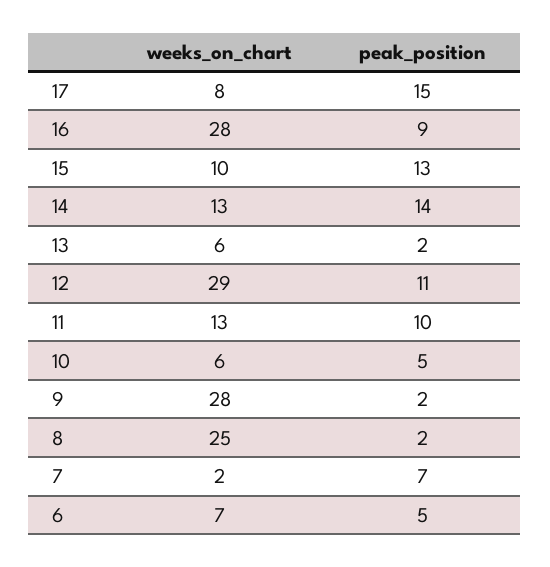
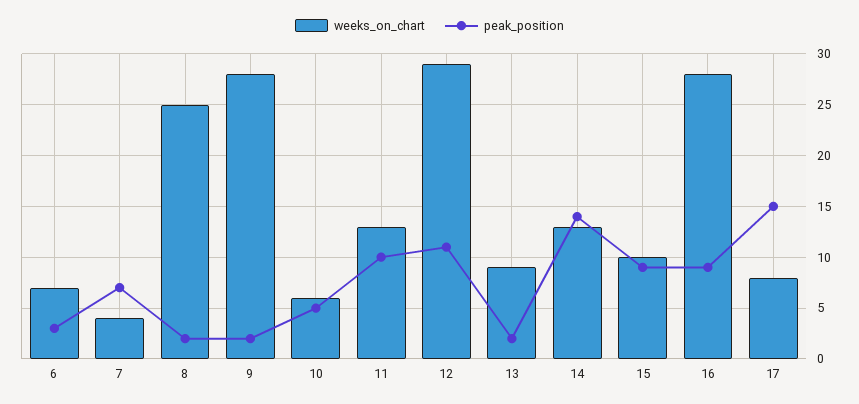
  {
    "weeks_on_chart": {
      "17": 8,
      "16": 28,
      "15": 10,
      "14": 13,
-     "13": 6,
+     "13": 9,
      "12": 29,
      "11": 13,
      "10": 6,
      "9": 28,
      "8": 25,
-     "7": 2,
+     "7": 4,
      "6": 7
    },
    "peak_position": {
      "17": 15,
      "16": 9,
-     "15": 13,
+     "15": 9,
      "14": 14,
      "13": 2,
      "12": 11,
      "11": 10,
      "10": 5,
      "9": 2,
      "8": 2,
      "7": 7,
-     "6": 5
+     "6": 3
    }
  }

